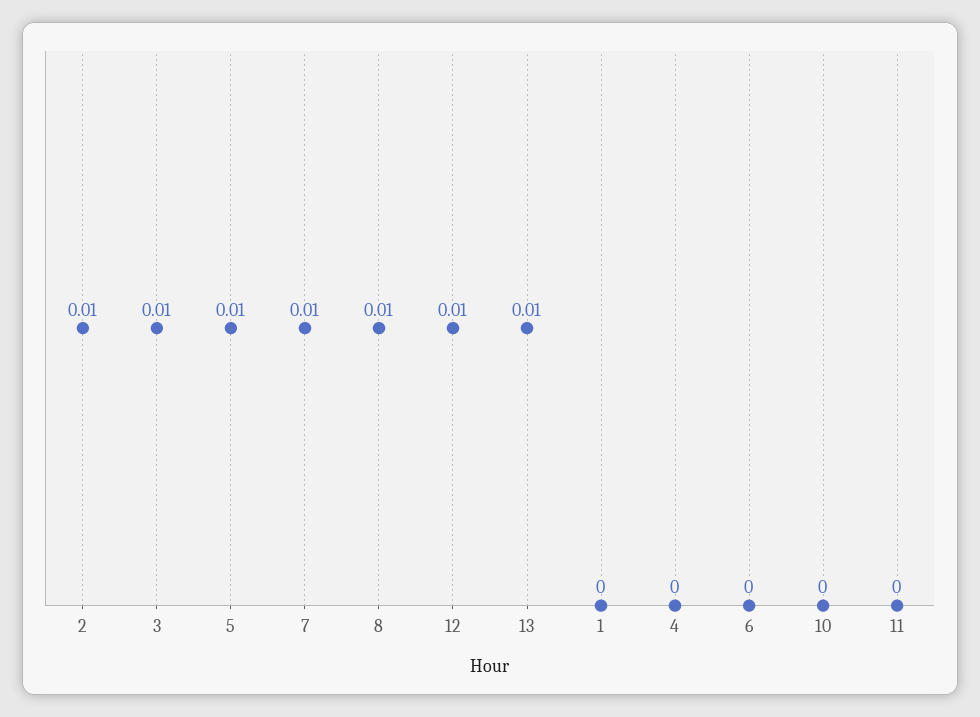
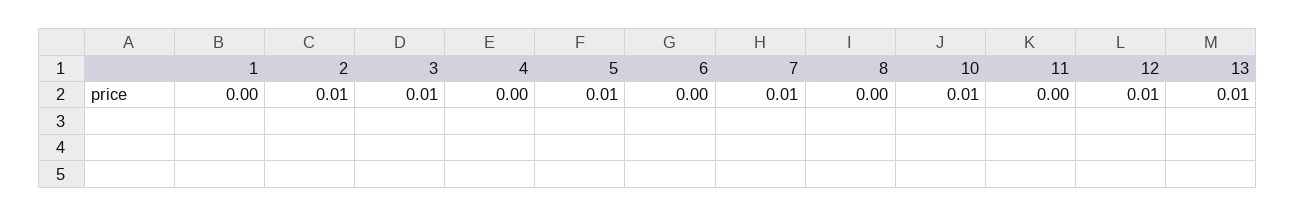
  {
    "2": 0.01,
    "3": 0.01,
    "5": 0.01,
    "7": 0.01,
-   "8": 0.01,
+   "8": 0,
    "12": 0.01,
    "13": 0.01,
    "1": 0,
    "4": 0,
    "6": 0,
-   "10": 0,
+   "10": 0.01,
    "11": 0
  }

